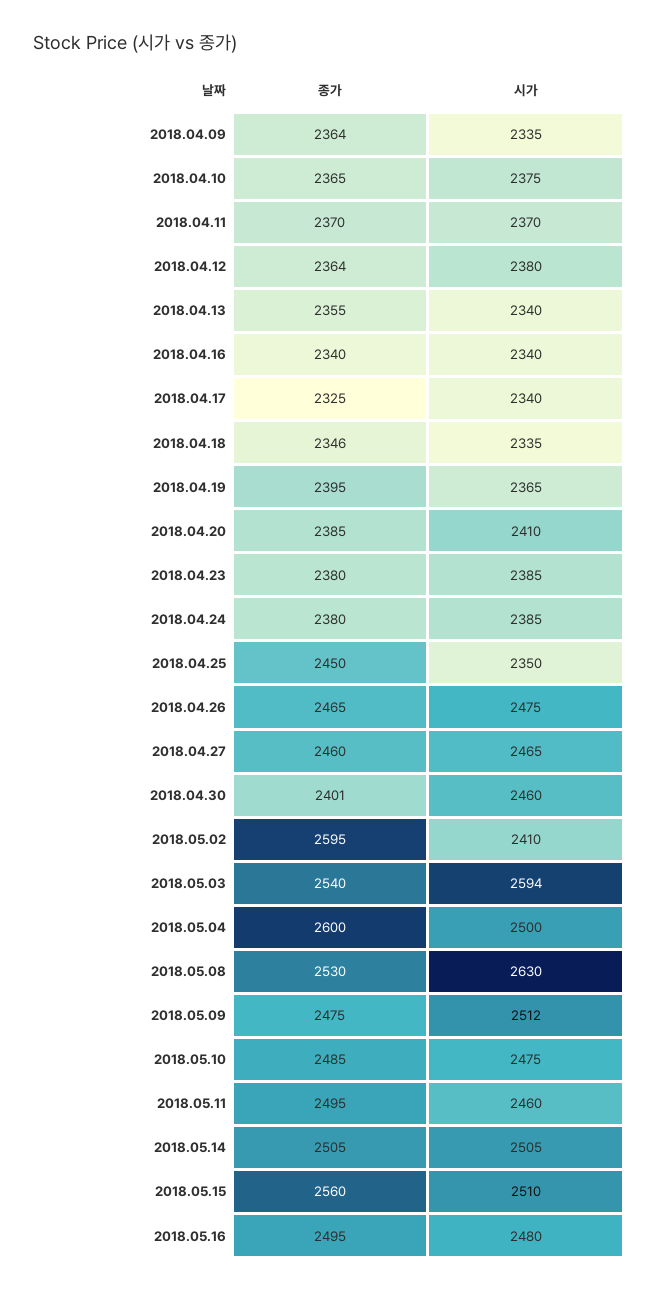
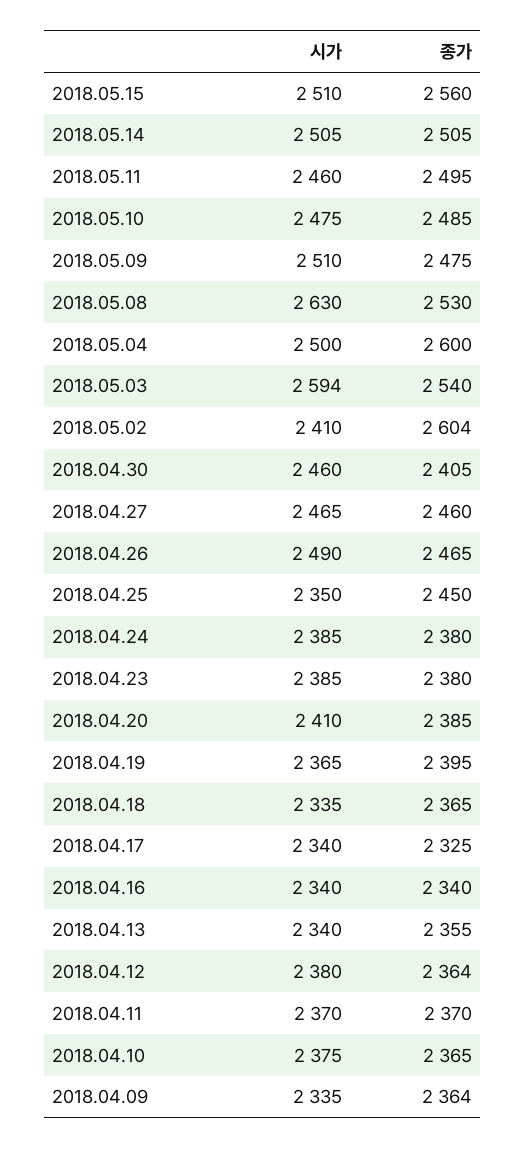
  {
    "종가": {
      "2018.04.09": 2364,
      "2018.04.10": 2365,
      "2018.04.11": 2370,
      "2018.04.12": 2364,
      "2018.04.13": 2355,
      "2018.04.16": 2340,
      "2018.04.17": 2325,
-     "2018.04.18": 2346,
+     "2018.04.18": 2365,
      "2018.04.19": 2395,
      "2018.04.20": 2385,
      "2018.04.23": 2380,
      "2018.04.24": 2380,
      "2018.04.25": 2450,
      "2018.04.26": 2465,
      "2018.04.27": 2460,
-     "2018.04.30": 2401,
+     "2018.04.30": 2405,
-     "2018.05.02": 2595,
+     "2018.05.02": 2604,
      "2018.05.03": 2540,
      "2018.05.04": 2600,
      "2018.05.08": 2530,
      "2018.05.09": 2475,
      "2018.05.10": 2485,
      "2018.05.11": 2495,
      "2018.05.14": 2505,
-     "2018.05.15": 2560,
+     "2018.05.15": 2560
-     "2018.05.16": 2495
    },
    "시가": {
      "2018.04.09": 2335,
      "2018.04.10": 2375,
      "2018.04.11": 2370,
      "2018.04.12": 2380,
      "2018.04.13": 2340,
      "2018.04.16": 2340,
      "2018.04.17": 2340,
      "2018.04.18": 2335,
      "2018.04.19": 2365,
      "2018.04.20": 2410,
      "2018.04.23": 2385,
      "2018.04.24": 2385,
      "2018.04.25": 2350,
-     "2018.04.26": 2475,
+     "2018.04.26": 2490,
      "2018.04.27": 2465,
      "2018.04.30": 2460,
      "2018.05.02": 2410,
      "2018.05.03": 2594,
      "2018.05.04": 2500,
      "2018.05.08": 2630,
-     "2018.05.09": 2512,
+     "2018.05.09": 2510,
      "2018.05.10": 2475,
      "2018.05.11": 2460,
      "2018.05.14": 2505,
-     "2018.05.15": 2510,
+     "2018.05.15": 2510
-     "2018.05.16": 2480
    }
  }

